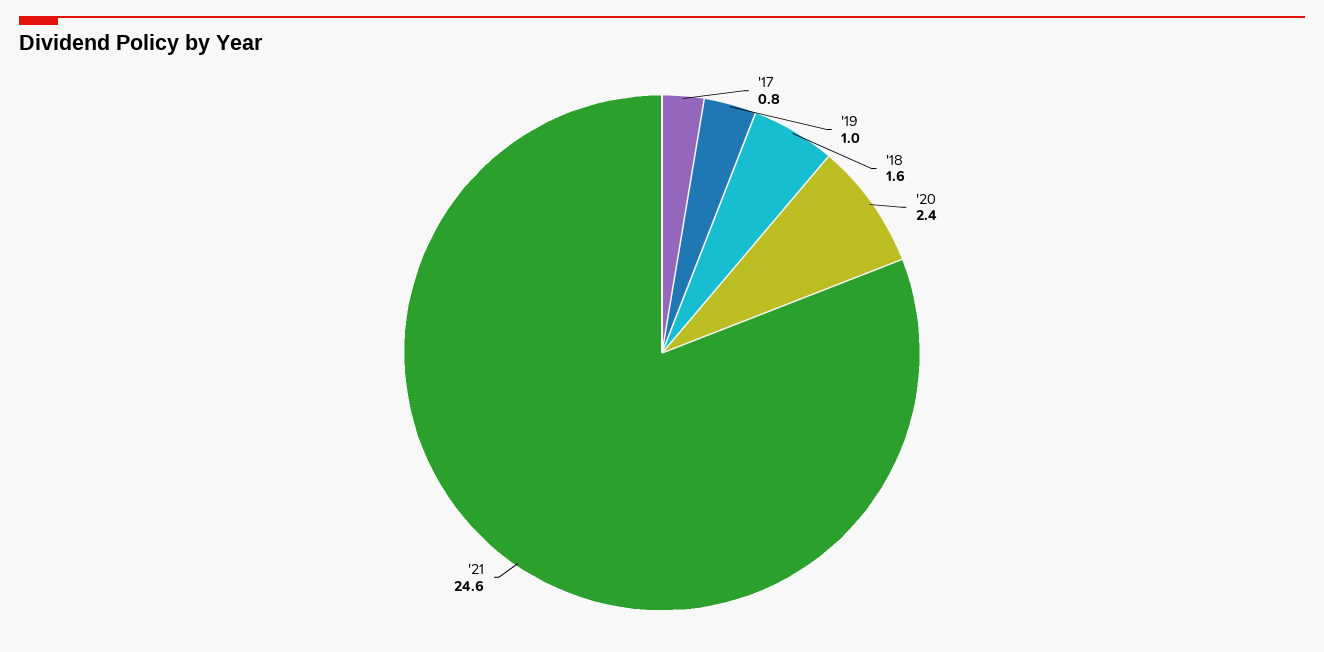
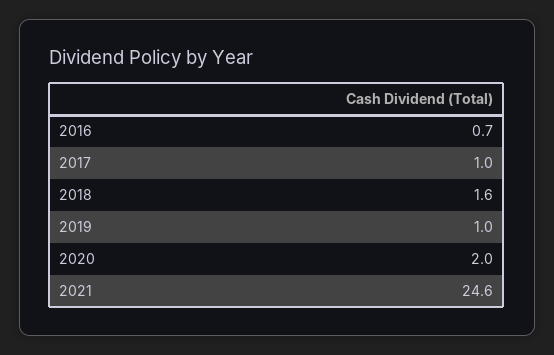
  {
-   "'17": 0.8,
+   "'17": 1,
    "'19": 1,
    "'18": 1.6,
-   "'20": 2.4,
+   "'20": 2,
-   "'21": 24.6
+   "'21": 24.6,
+   "2016": 0.7
  }

